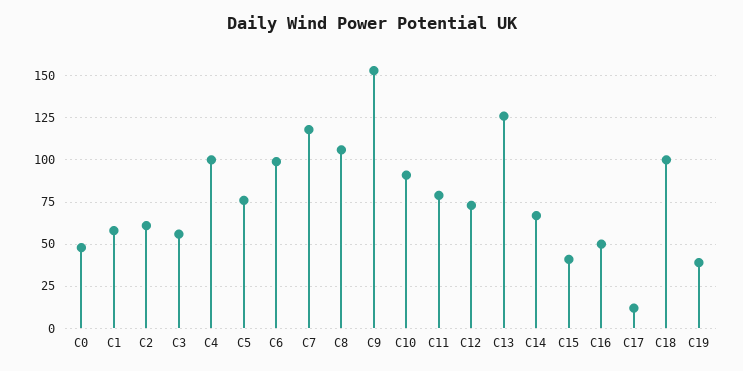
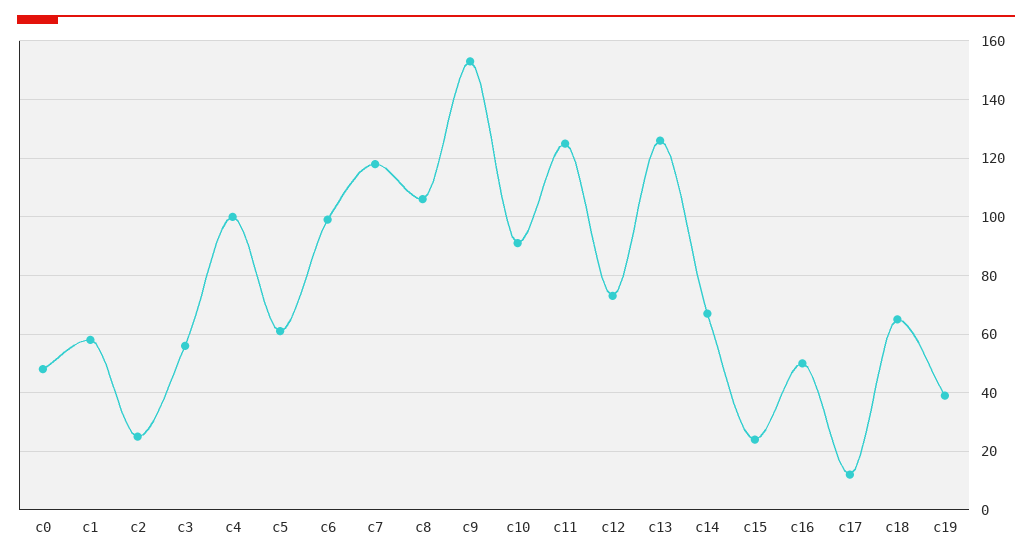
  {
    "C0": 50,
    "C1": 60,
-   "C2": 60,
+   "C2": 25,
    "C3": 55,
    "C4": 100,
-   "C5": 75,
+   "C5": 60,
    "C6": 100,
    "C7": 120,
    "C8": 105,
    "C9": 155,
    "C10": 90,
-   "C11": 80,
+   "C11": 125,
    "C12": 75,
    "C13": 125,
    "C14": 65,
-   "C15": 40,
+   "C15": 25,
    "C16": 50,
    "C17": 10,
-   "C18": 100,
+   "C18": 65,
    "C19": 40
  }

